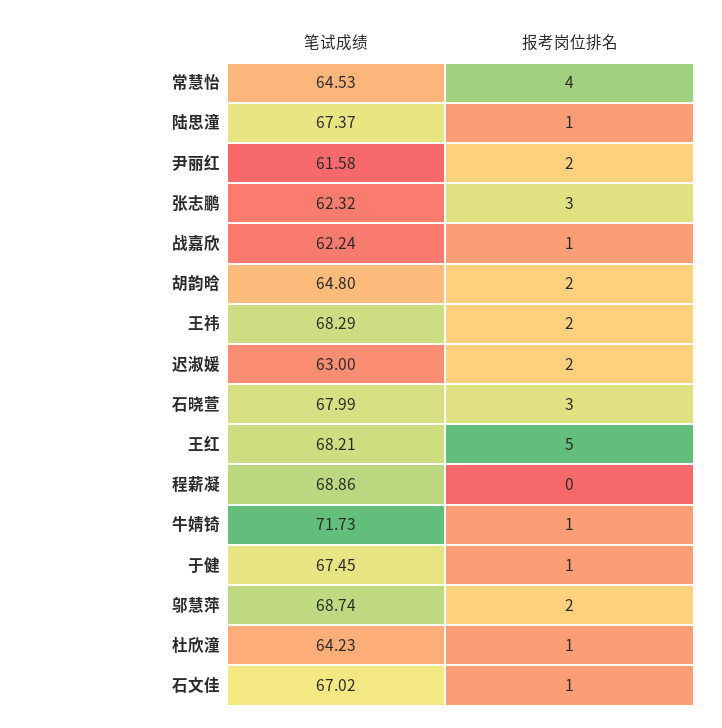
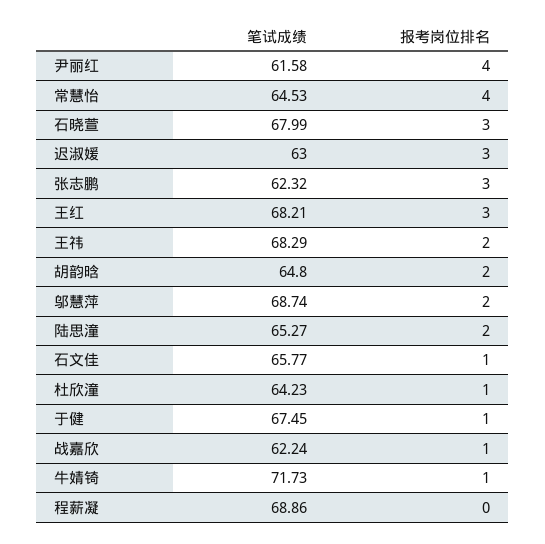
  {
    "笔试成绩": {
      "常慧怡": 64.53,
-     "陆思潼": 67.37,
+     "陆思潼": 65.27,
      "尹丽红": 61.58,
      "张志鹏": 62.32,
      "战嘉欣": 62.24,
      "胡韵晗": 64.8,
      "王祎": 68.29,
      "迟淑媛": 63,
      "石晓萱": 67.99,
      "王红": 68.21,
      "程薪凝": 68.86,
      "牛婧锜": 71.73,
      "于健": 67.45,
      "邬慧萍": 68.74,
      "杜欣潼": 64.23,
-     "石文佳": 67.02
+     "石文佳": 65.77
    },
    "报考岗位排名": {
      "常慧怡": 4,
-     "陆思潼": 1,
+     "陆思潼": 2,
-     "尹丽红": 2,
+     "尹丽红": 4,
      "张志鹏": 3,
      "战嘉欣": 1,
      "胡韵晗": 2,
      "王祎": 2,
-     "迟淑媛": 2,
+     "迟淑媛": 3,
      "石晓萱": 3,
-     "王红": 5,
+     "王红": 3,
      "程薪凝": 0,
      "牛婧锜": 1,
      "于健": 1,
      "邬慧萍": 2,
      "杜欣潼": 1,
      "石文佳": 1
    }
  }

